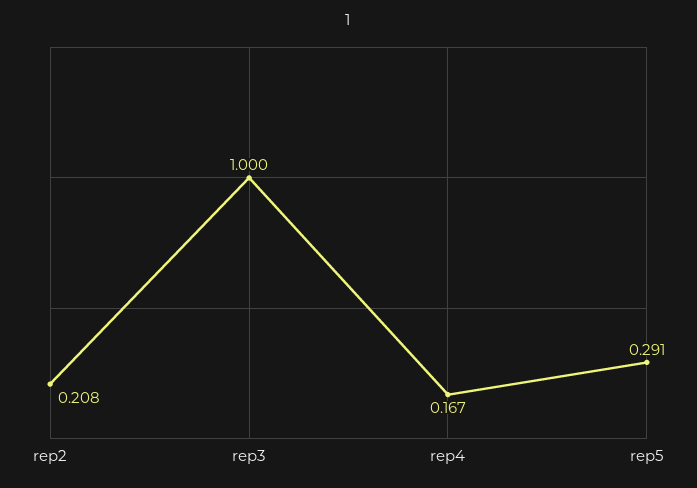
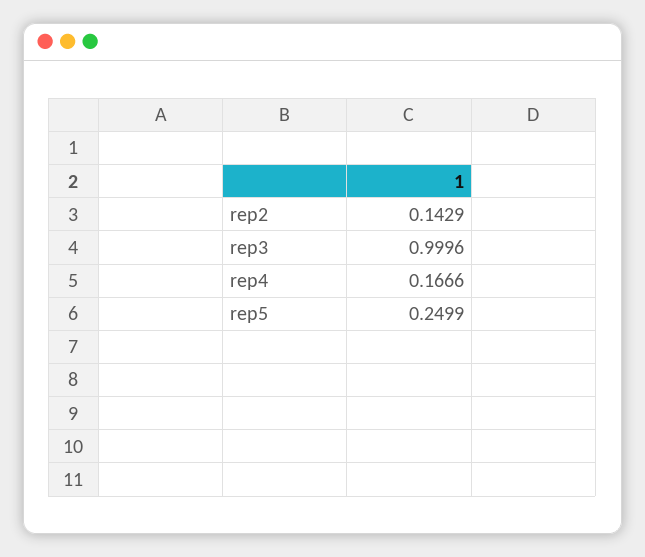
  {
-   "rep2": 0.208,
+   "rep2": 0.1429,
    "rep3": 0.9996,
    "rep4": 0.1666,
-   "rep5": 0.291
+   "rep5": 0.2499
  }

